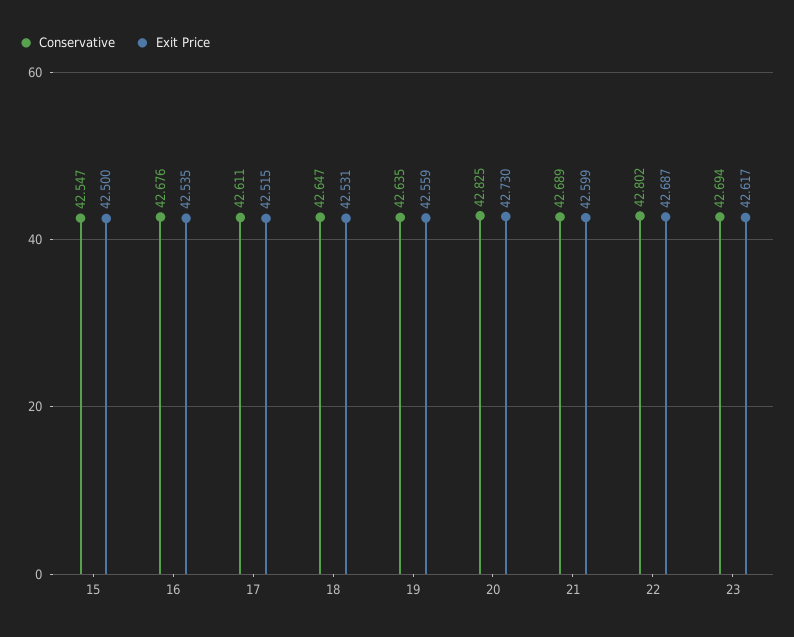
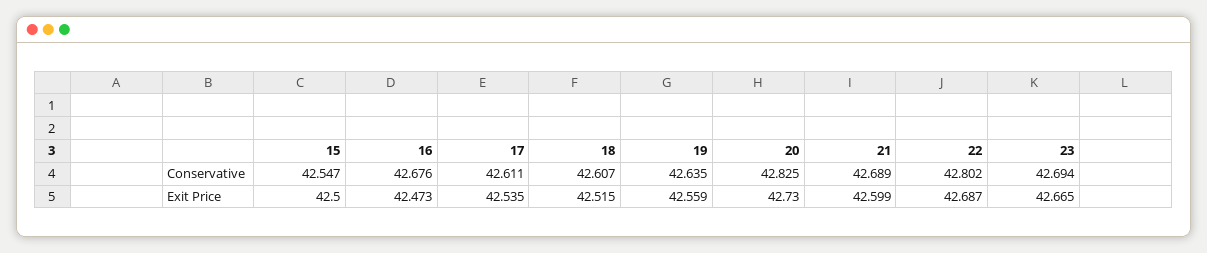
  {
    "Conservative": {
      "15": 42.547,
      "16": 42.676,
      "17": 42.611,
-     "18": 42.647,
+     "18": 42.607,
      "19": 42.635,
      "20": 42.825,
      "21": 42.689,
      "22": 42.802,
      "23": 42.694
    },
    "Exit Price": {
      "15": 42.5,
-     "16": 42.535,
+     "16": 42.473,
-     "17": 42.515,
+     "17": 42.535,
-     "18": 42.531,
+     "18": 42.515,
      "19": 42.559,
      "20": 42.73,
      "21": 42.599,
      "22": 42.687,
-     "23": 42.617
+     "23": 42.665
    }
  }

